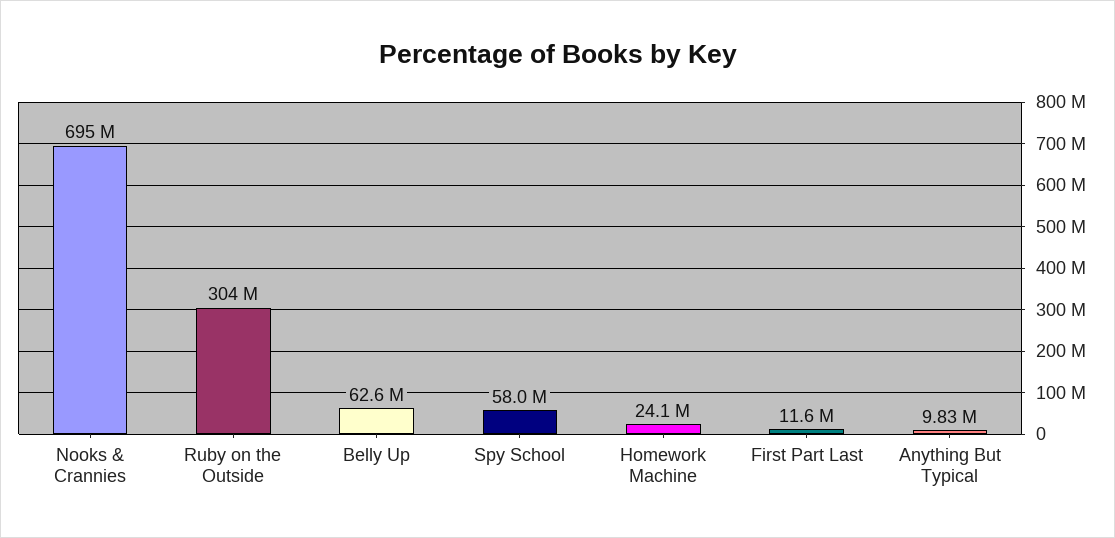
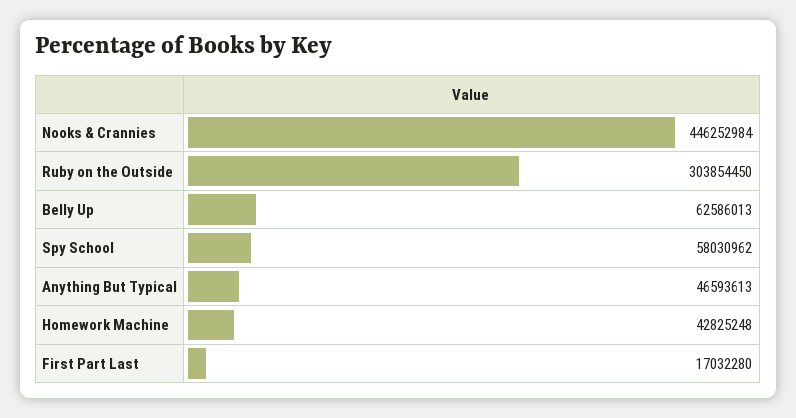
  {
-   "Nooks & Crannies": 695000000,
+   "Nooks & Crannies": 446252984,
    "Ruby on the Outside": 303854450,
    "Belly Up": 62586013,
    "Spy School": 58030962,
-   "Homework Machine": 24100000,
+   "Homework Machine": 42825248,
-   "First Part Last": 11600000,
+   "First Part Last": 17032280,
-   "Anything But Typical": 9830000
+   "Anything But Typical": 46593613
  }

